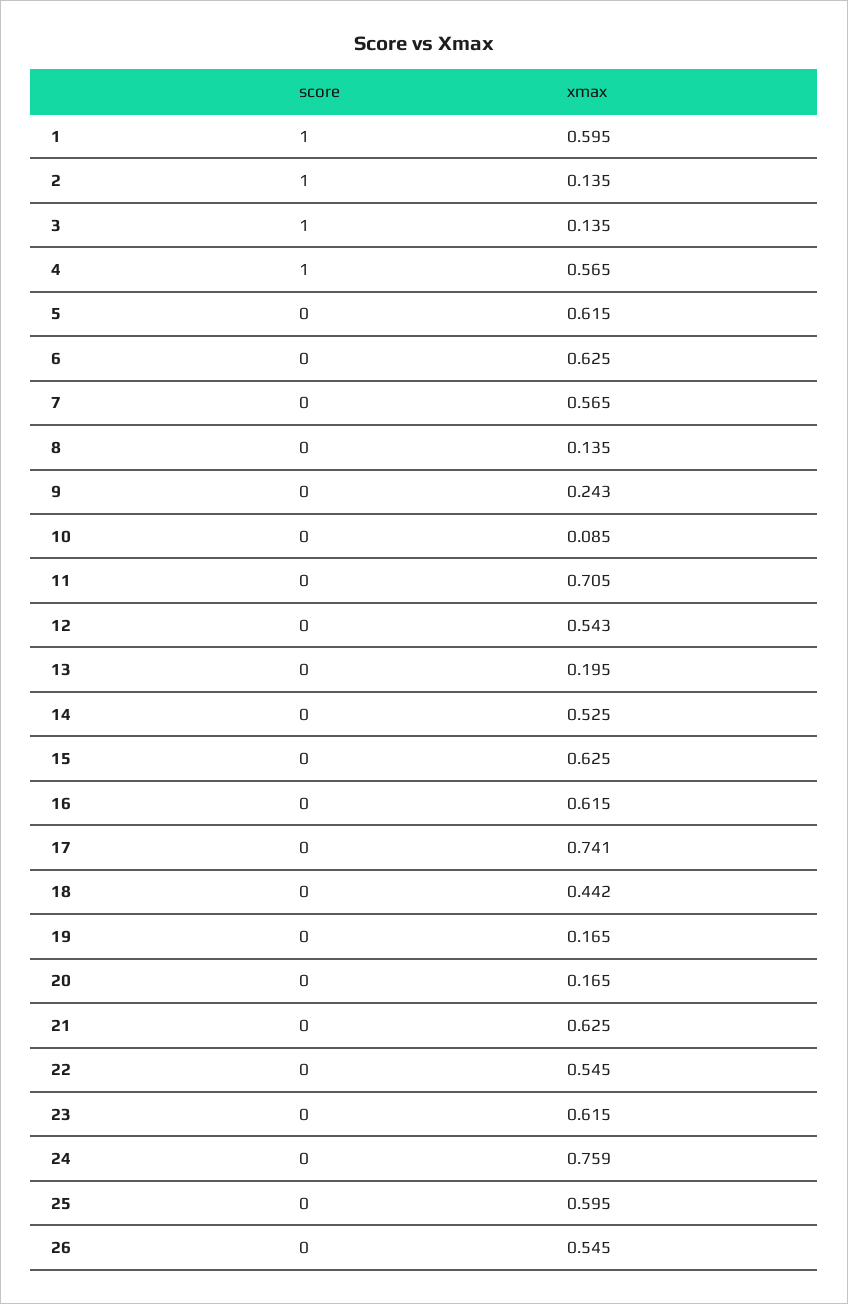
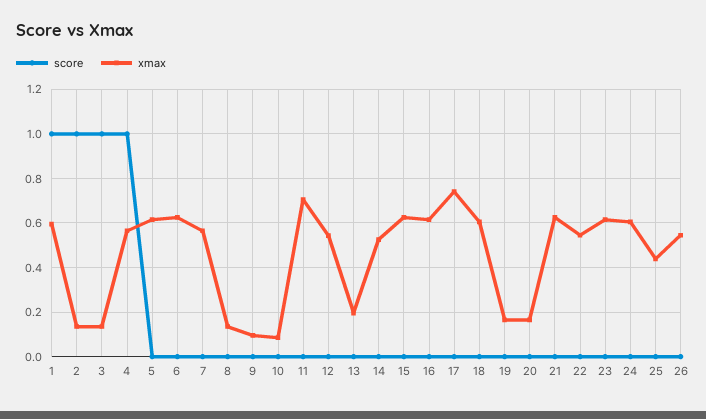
  {
    "score": {
      "1": 1,
      "2": 1,
      "3": 1,
      "4": 1,
      "5": 0,
      "6": 0,
      "7": 0,
      "8": 0,
      "9": 0,
      "10": 0,
      "11": 0,
      "12": 0,
      "13": 0,
      "14": 0,
      "15": 0,
      "16": 0,
      "17": 0,
      "18": 0,
      "19": 0,
      "20": 0,
      "21": 0,
      "22": 0,
      "23": 0,
      "24": 0,
      "25": 0,
      "26": 0
    },
    "xmax": {
      "1": 0.595,
      "2": 0.135,
      "3": 0.135,
      "4": 0.565,
      "5": 0.615,
      "6": 0.625,
      "7": 0.565,
      "8": 0.135,
-     "9": 0.243,
+     "9": 0.1,
      "10": 0.085,
      "11": 0.705,
      "12": 0.543,
      "13": 0.195,
      "14": 0.525,
      "15": 0.625,
      "16": 0.615,
      "17": 0.741,
-     "18": 0.442,
+     "18": 0.6,
      "19": 0.165,
      "20": 0.165,
      "21": 0.625,
      "22": 0.545,
      "23": 0.615,
-     "24": 0.759,
+     "24": 0.6,
-     "25": 0.595,
+     "25": 0.45,
      "26": 0.545
    }
  }

